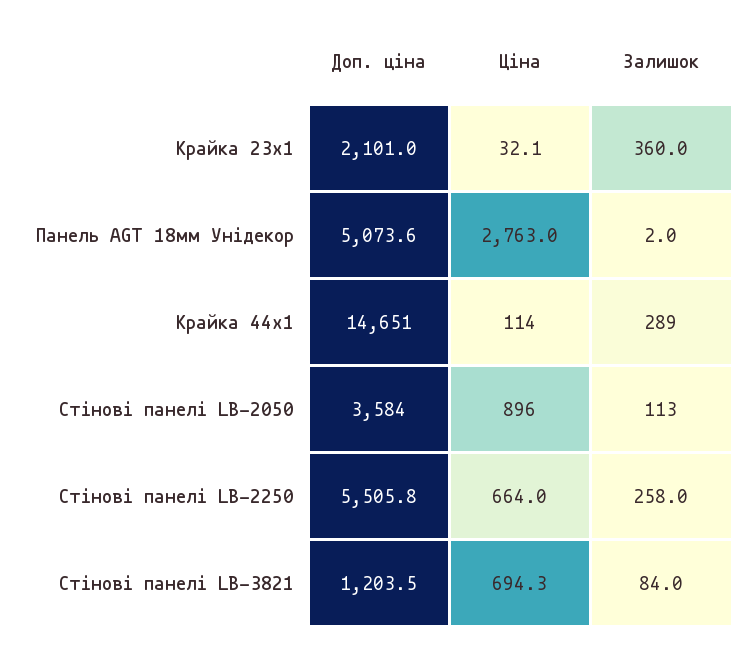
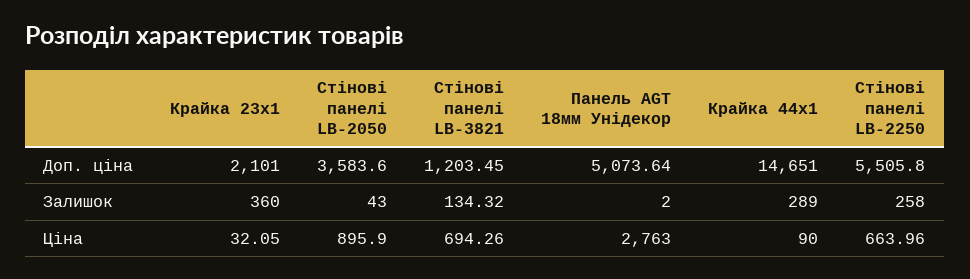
  {
    "Доп. ціна": {
      "Крайка 23x1": 2101,
      "Панель AGT 18мм Унідекор": 5073.64,
      "Крайка 44x1": 14651,
      "Стінові панелі LB-2050": 3583.6,
      "Стінові панелі LB-2250": 5505.8,
      "Стінові панелі LB-3821": 1203.45
    },
    "Ціна": {
      "Крайка 23x1": 32.05,
      "Панель AGT 18мм Унідекор": 2763,
-     "Крайка 44x1": 114,
+     "Крайка 44x1": 90,
      "Стінові панелі LB-2050": 895.9,
      "Стінові панелі LB-2250": 663.96,
      "Стінові панелі LB-3821": 694.26
    },
    "Залишок": {
      "Крайка 23x1": 360,
      "Панель AGT 18мм Унідекор": 2,
      "Крайка 44x1": 289,
-     "Стінові панелі LB-2050": 113,
+     "Стінові панелі LB-2050": 43,
      "Стінові панелі LB-2250": 258,
-     "Стінові панелі LB-3821": 84
+     "Стінові панелі LB-3821": 134.32
    }
  }

